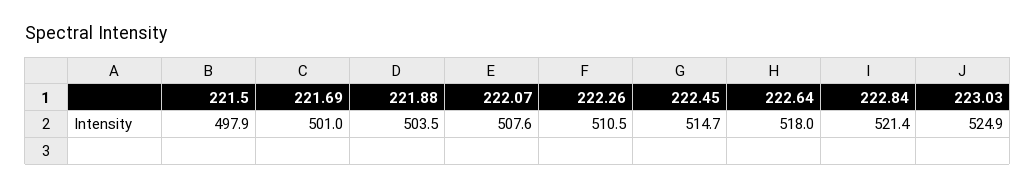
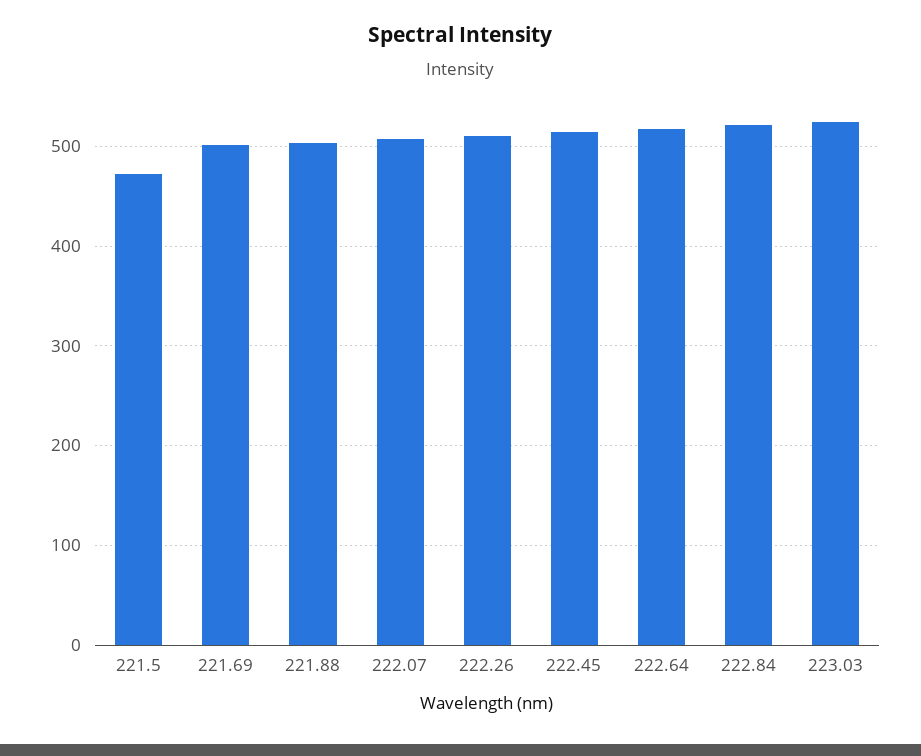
  {
-   "221.5": 497.9,
+   "221.5": 470,
    "221.69": 501,
    "221.88": 503.5,
    "222.07": 507.6,
    "222.26": 510.5,
    "222.45": 514.7,
    "222.64": 518,
    "222.84": 521.4,
    "223.03": 524.9
  }

